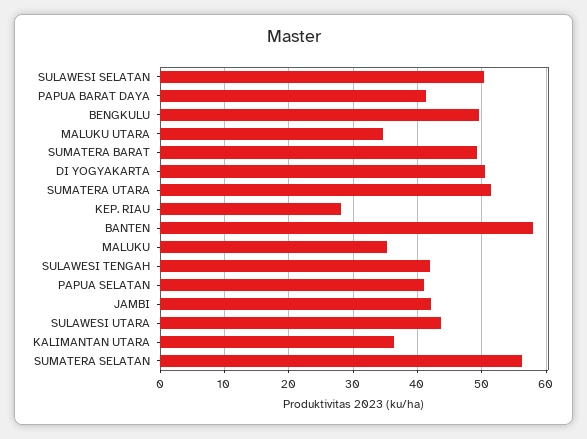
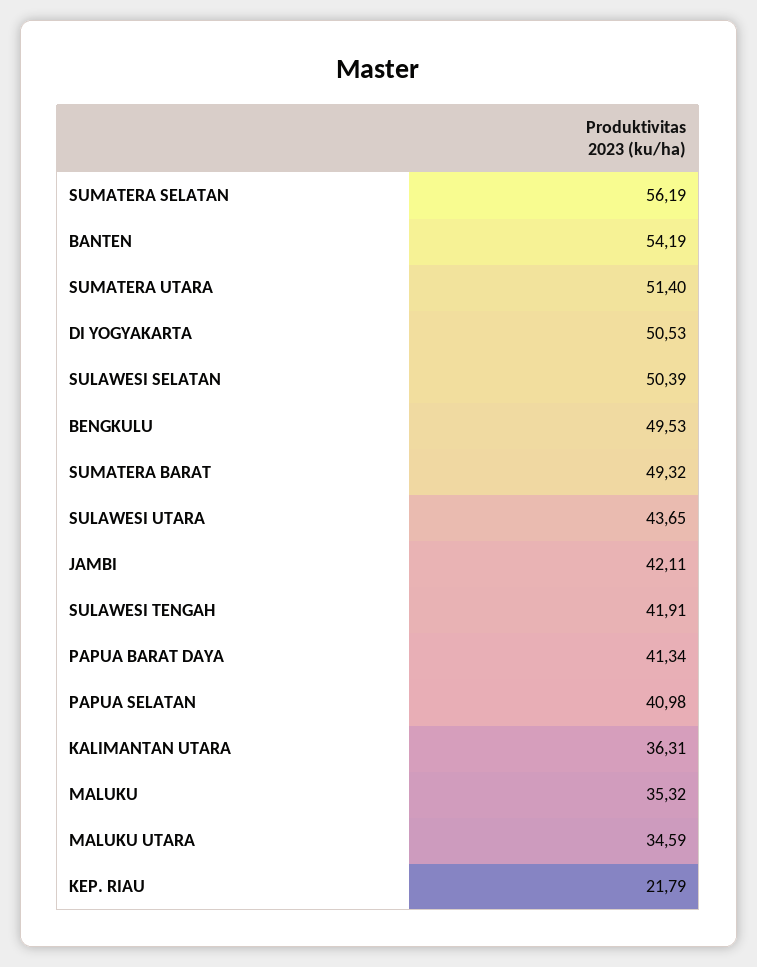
  {
    "SULAWESI SELATAN": 50.39,
    "PAPUA BARAT DAYA": 41.34,
    "BENGKULU": 49.53,
    "MALUKU UTARA": 34.59,
    "SUMATERA BARAT": 49.32,
    "DI YOGYAKARTA": 50.53,
    "SUMATERA UTARA": 51.4,
-   "KEP. RIAU": 28,
+   "KEP. RIAU": 21.79,
-   "BANTEN": 58,
+   "BANTEN": 54.19,
    "MALUKU": 35.32,
    "SULAWESI TENGAH": 41.91,
    "PAPUA SELATAN": 40.98,
    "JAMBI": 42.11,
    "SULAWESI UTARA": 43.65,
    "KALIMANTAN UTARA": 36.31,
    "SUMATERA SELATAN": 56.19
  }

